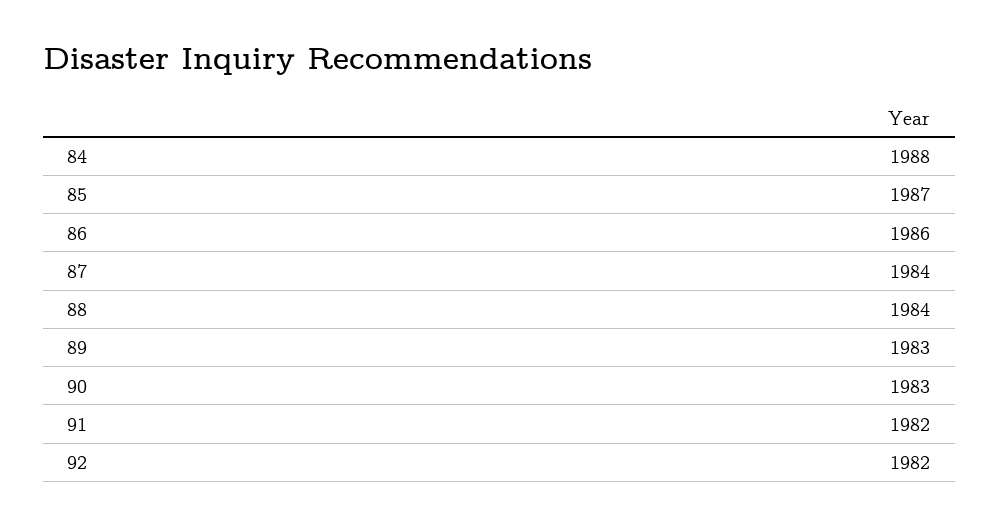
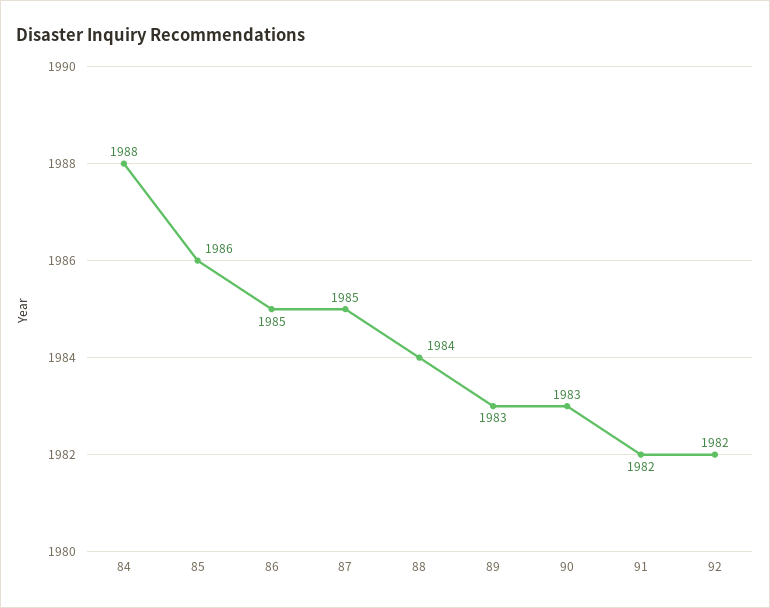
  {
    "84": 1988,
-   "85": 1987,
+   "85": 1986,
-   "86": 1986,
+   "86": 1985,
-   "87": 1984,
+   "87": 1985,
    "88": 1984,
    "89": 1983,
    "90": 1983,
    "91": 1982,
    "92": 1982
  }

